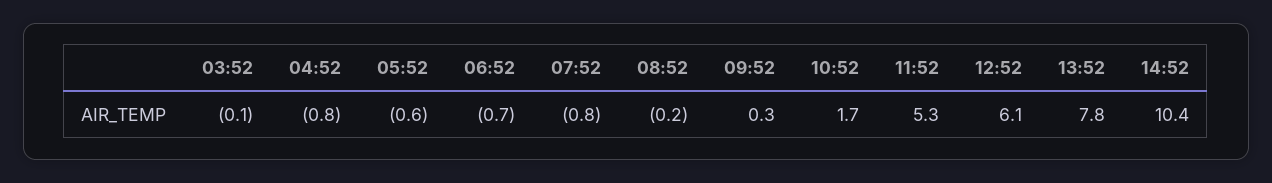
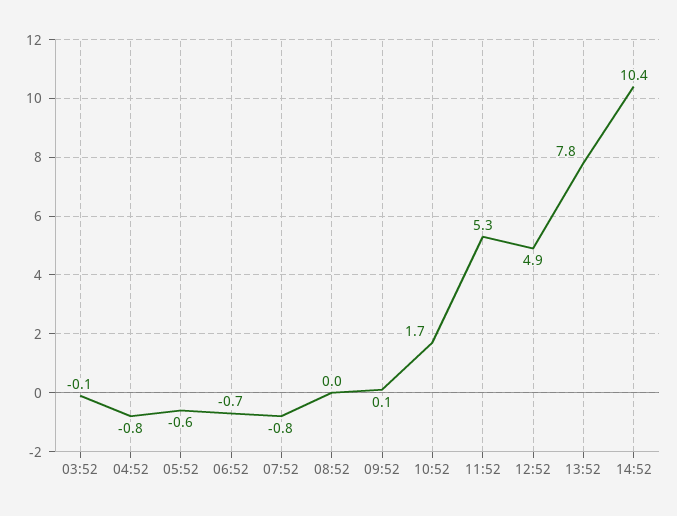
  {
    "03:52": -0.1,
    "04:52": -0.8,
    "05:52": -0.6,
    "06:52": -0.7,
    "07:52": -0.8,
-   "08:52": -0.2,
+   "08:52": 0,
-   "09:52": 0.3,
+   "09:52": 0.1,
    "10:52": 1.7,
    "11:52": 5.3,
-   "12:52": 6.1,
+   "12:52": 4.9,
    "13:52": 7.8,
    "14:52": 10.4
  }

